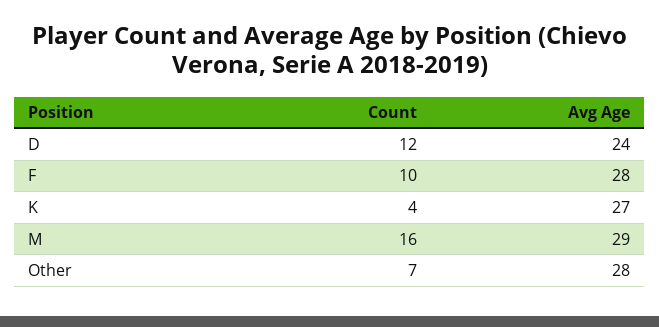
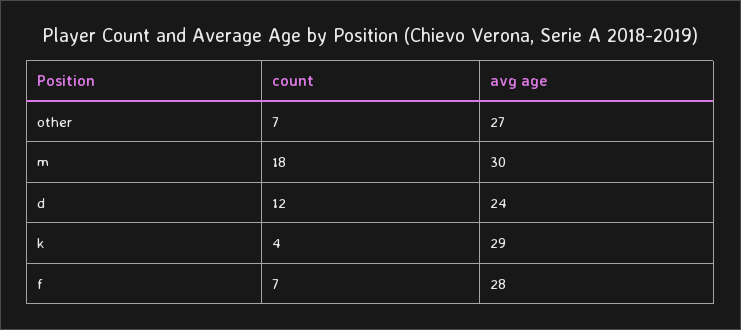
  {
    "Count": {
      "D": 12,
-     "F": 10,
+     "F": 7,
      "K": 4,
-     "M": 16,
+     "M": 18,
      "Other": 7
    },
    "Avg Age": {
      "D": 24,
      "F": 28,
-     "K": 27,
+     "K": 29,
-     "M": 29,
+     "M": 30,
-     "Other": 28
+     "Other": 27
    }
  }

